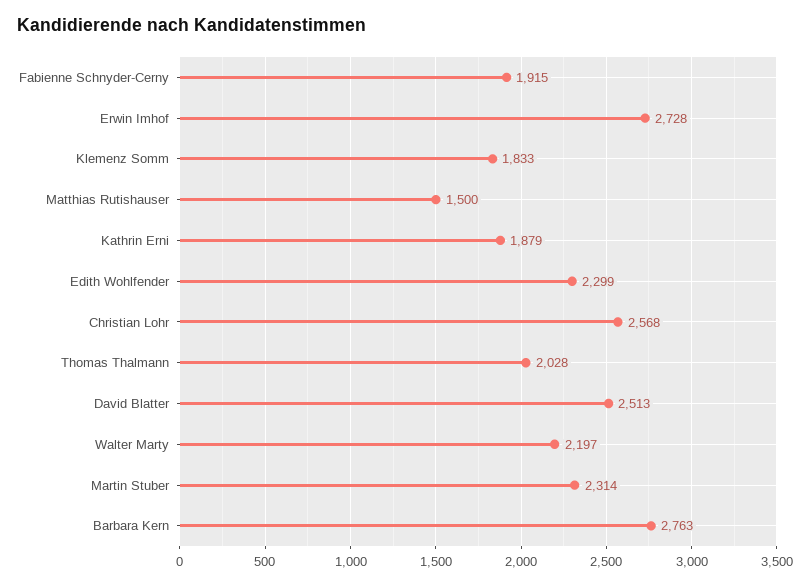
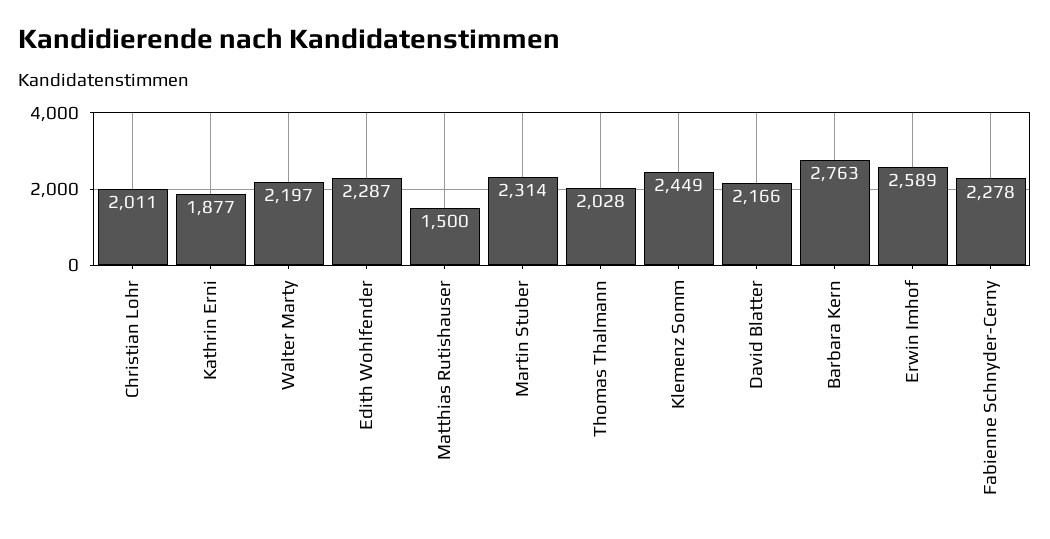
  {
-   "Fabienne Schnyder-Cerny": 1915,
+   "Fabienne Schnyder-Cerny": 2278,
-   "Erwin Imhof": 2728,
+   "Erwin Imhof": 2589,
-   "Klemenz Somm": 1833,
+   "Klemenz Somm": 2449,
    "Matthias Rutishauser": 1500,
-   "Kathrin Erni": 1879,
+   "Kathrin Erni": 1877,
-   "Edith Wohlfender": 2299,
+   "Edith Wohlfender": 2287,
-   "Christian Lohr": 2568,
+   "Christian Lohr": 2011,
    "Thomas Thalmann": 2028,
-   "David Blatter": 2513,
+   "David Blatter": 2166,
    "Walter Marty": 2197,
    "Martin Stuber": 2314,
    "Barbara Kern": 2763
  }

